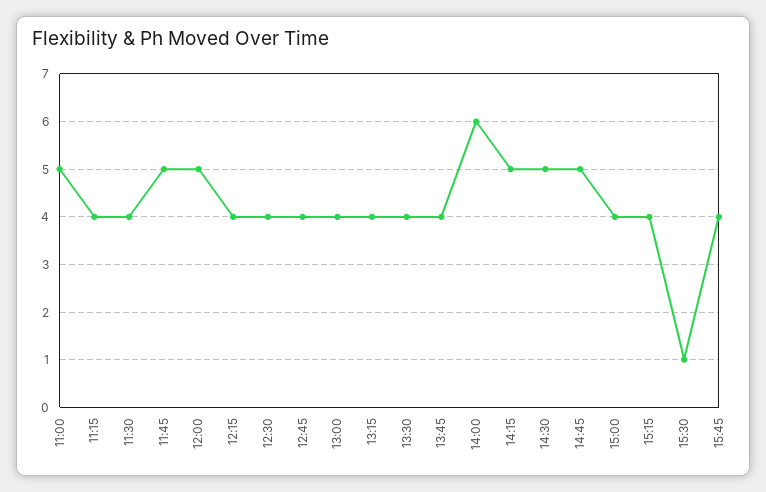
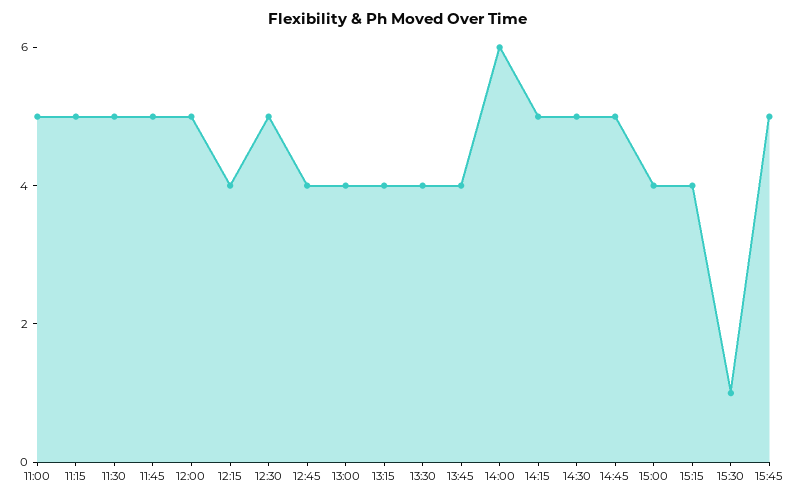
  {
    "11:00": 5,
-   "11:15": 4,
+   "11:15": 5,
-   "11:30": 4,
+   "11:30": 5,
    "11:45": 5,
    "12:00": 5,
    "12:15": 4,
-   "12:30": 4,
+   "12:30": 5,
    "12:45": 4,
    "13:00": 4,
    "13:15": 4,
    "13:30": 4,
    "13:45": 4,
    "14:00": 6,
    "14:15": 5,
    "14:30": 5,
    "14:45": 5,
    "15:00": 4,
    "15:15": 4,
    "15:30": 1,
-   "15:45": 4
+   "15:45": 5
  }

